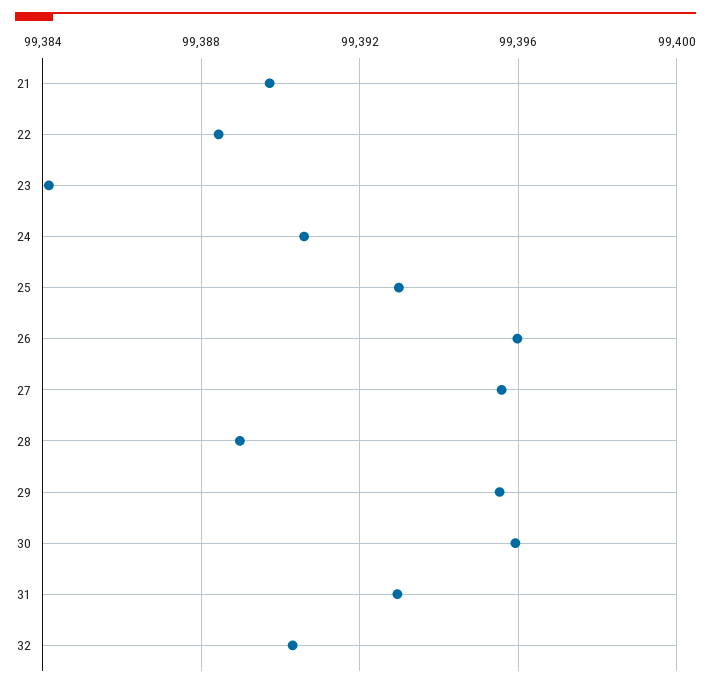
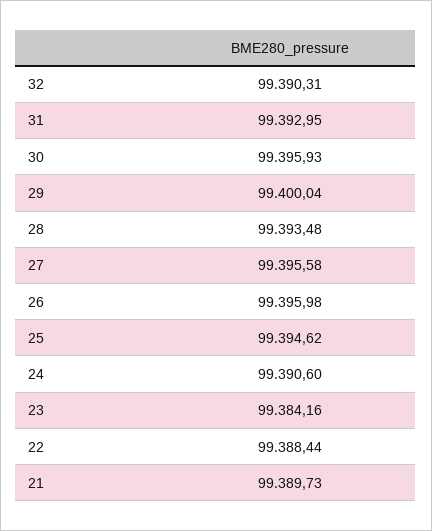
  {
    "21": 99389.73,
    "22": 99388.44,
    "23": 99384.16,
    "24": 99390.6,
-   "25": 99393,
+   "25": 99394.62,
    "26": 99395.98,
    "27": 99395.58,
-   "28": 99389,
+   "28": 99393.48,
-   "29": 99395.5,
+   "29": 99400.04,
    "30": 99395.93,
    "31": 99392.95,
    "32": 99390.31
  }

